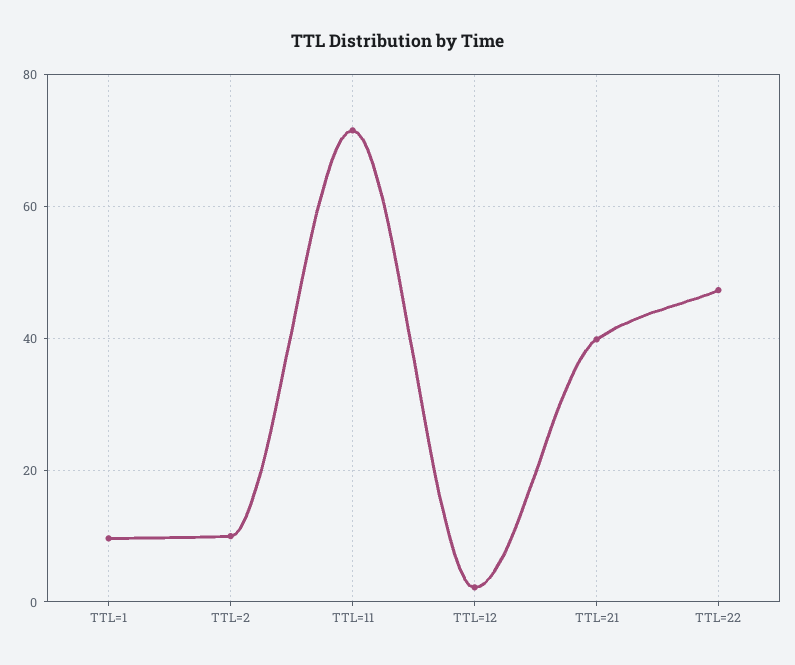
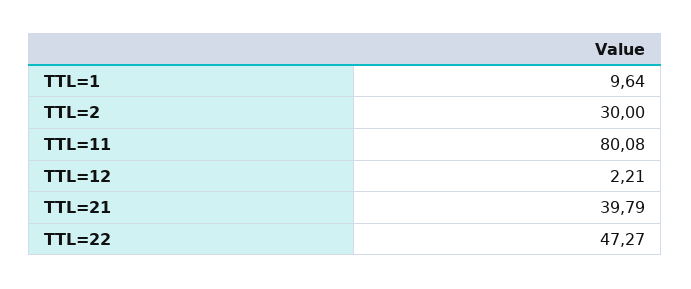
  {
    "TTL=1": 9.64,
-   "TTL=2": 10,
+   "TTL=2": 30,
-   "TTL=11": 72,
+   "TTL=11": 80.08,
    "TTL=12": 2.21,
    "TTL=21": 39.79,
    "TTL=22": 47.27
  }

